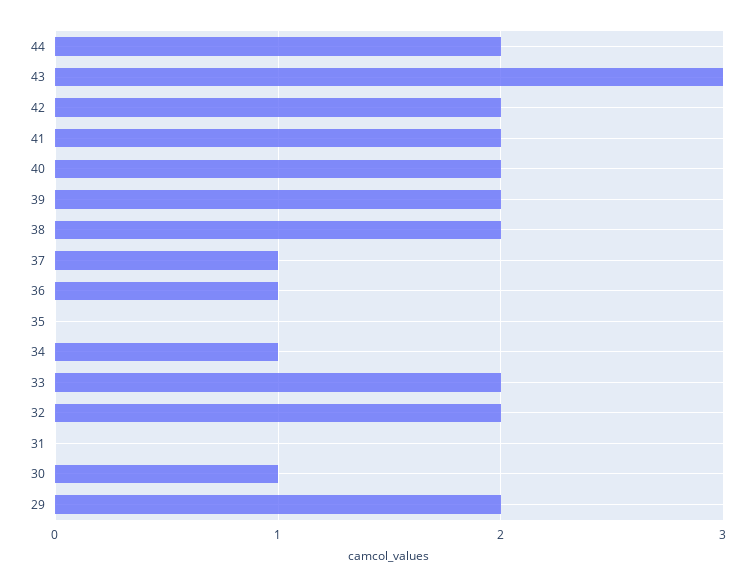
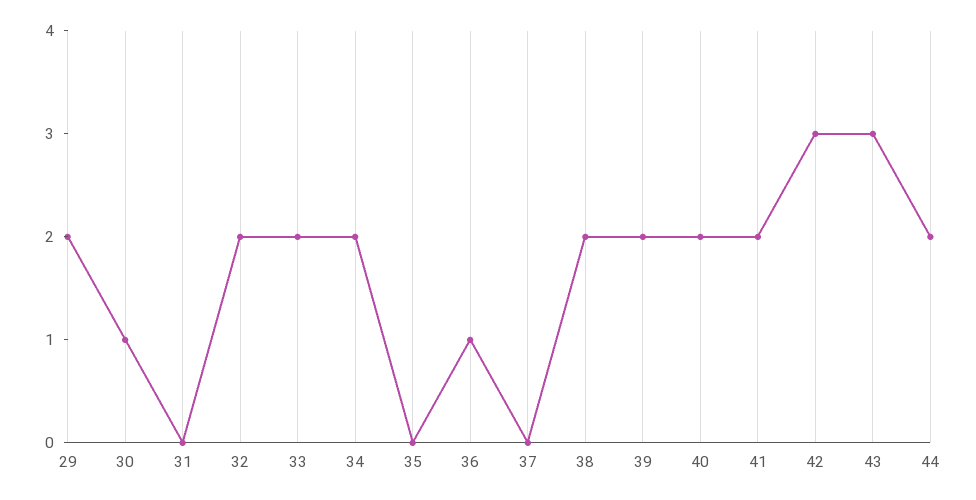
  {
    "44": 2,
    "43": 3,
-   "42": 2,
+   "42": 3,
    "41": 2,
    "40": 2,
    "39": 2,
    "38": 2,
-   "37": 1,
+   "37": 0,
    "36": 1,
    "35": 0,
-   "34": 1,
+   "34": 2,
    "33": 2,
    "32": 2,
    "31": 0,
    "30": 1,
    "29": 2
  }

